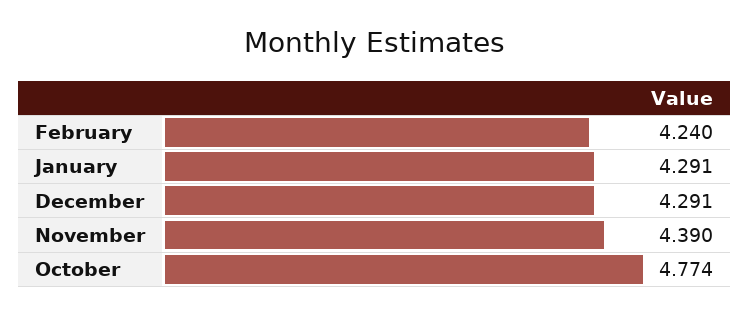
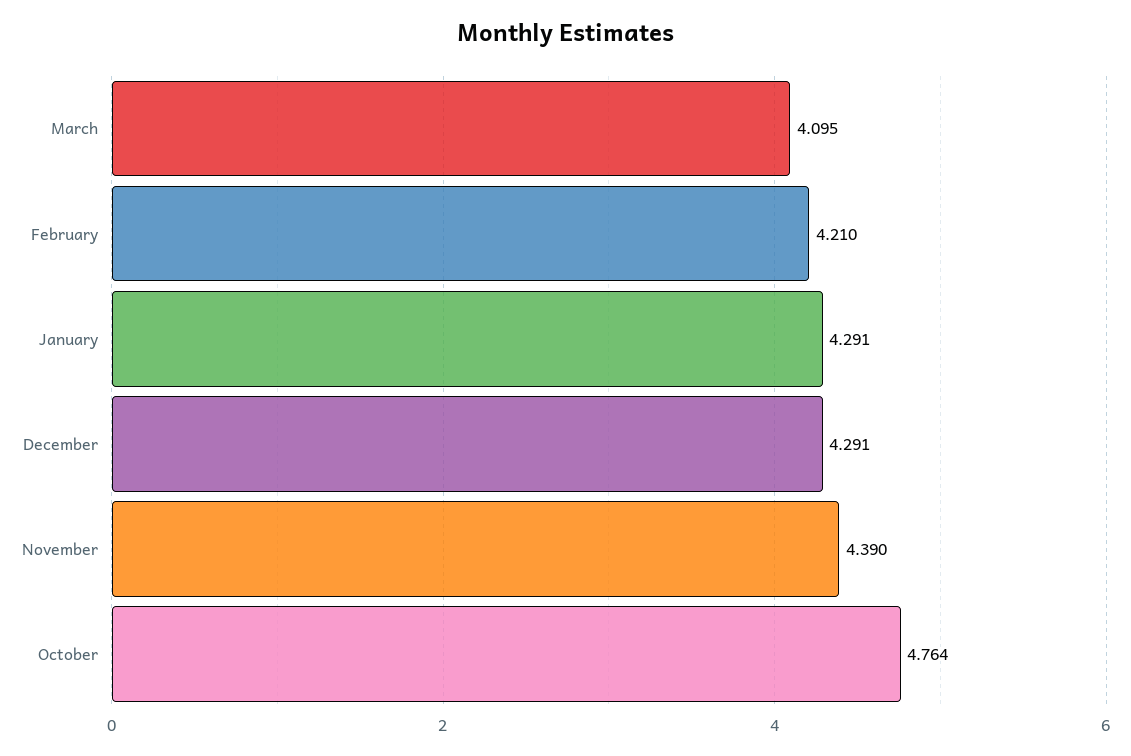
  {
-   "February": 4.24,
+   "February": 4.21,
    "January": 4.291,
    "December": 4.291,
    "November": 4.39,
-   "October": 4.774
+   "October": 4.764,
+   "March": 4.095
  }

